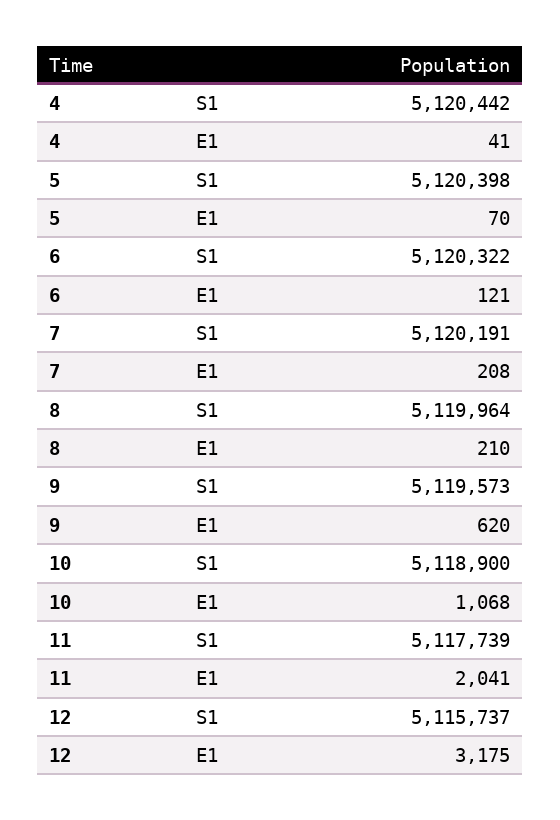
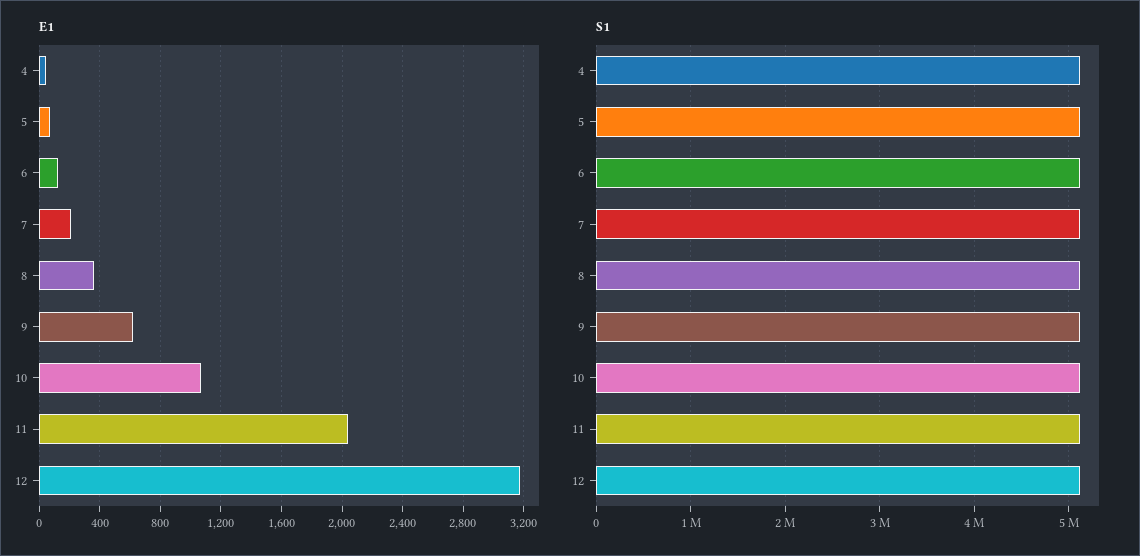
  {
    "S1": {
      "4": 5120442,
      "5": 5120398,
      "6": 5120322,
      "7": 5120191,
      "8": 5119964,
      "9": 5119573,
      "10": 5118900,
      "11": 5117739,
      "12": 5115737
    },
    "E1": {
      "4": 41,
      "5": 70,
      "6": 121,
      "7": 208,
-     "8": 210,
+     "8": 350,
      "9": 620,
      "10": 1068,
      "11": 2041,
      "12": 3175
    }
  }

